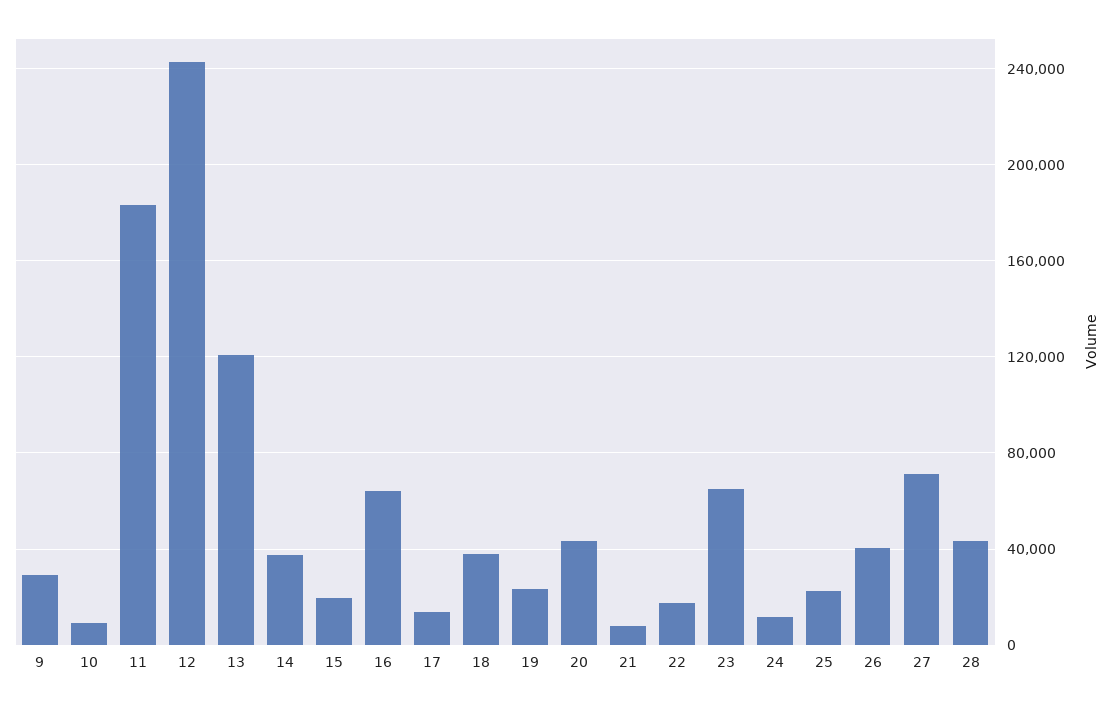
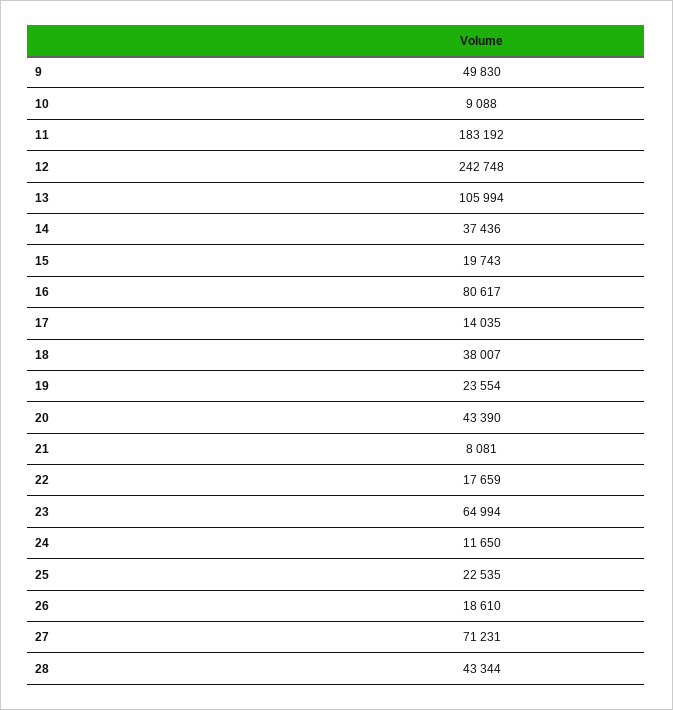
  {
-   "9": 30000,
+   "9": 49830,
    "10": 9088,
    "11": 183192,
    "12": 242748,
-   "13": 120000,
+   "13": 105994,
    "14": 37436,
    "15": 19743,
-   "16": 65000,
+   "16": 80617,
    "17": 14035,
    "18": 38007,
    "19": 23554,
    "20": 43390,
    "21": 8081,
    "22": 17659,
    "23": 64994,
    "24": 11650,
    "25": 22535,
-   "26": 40000,
+   "26": 18610,
    "27": 71231,
    "28": 43344
  }

